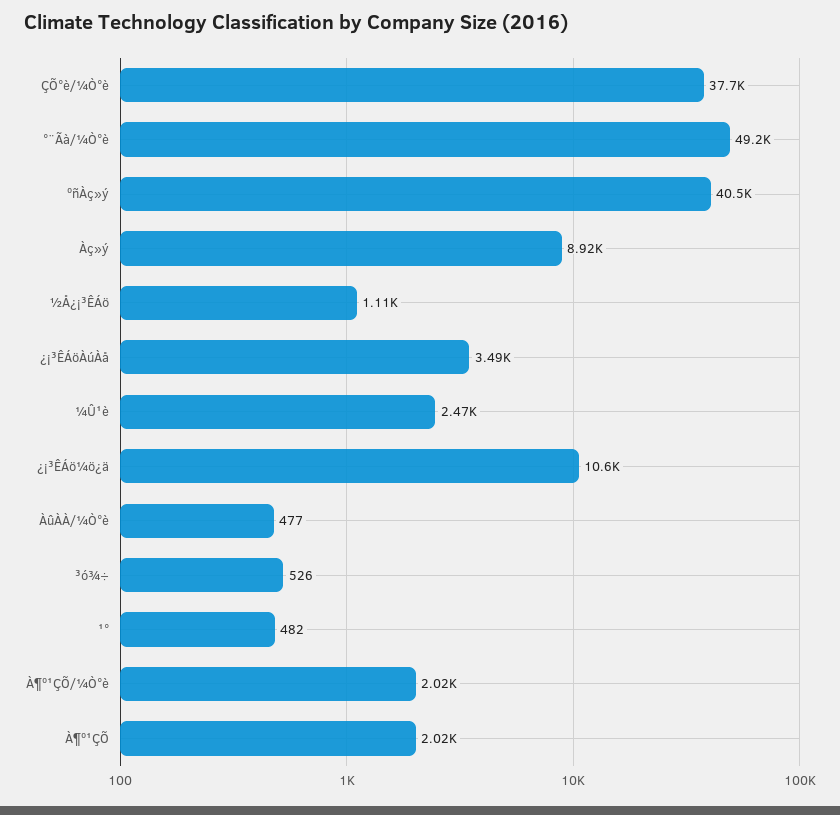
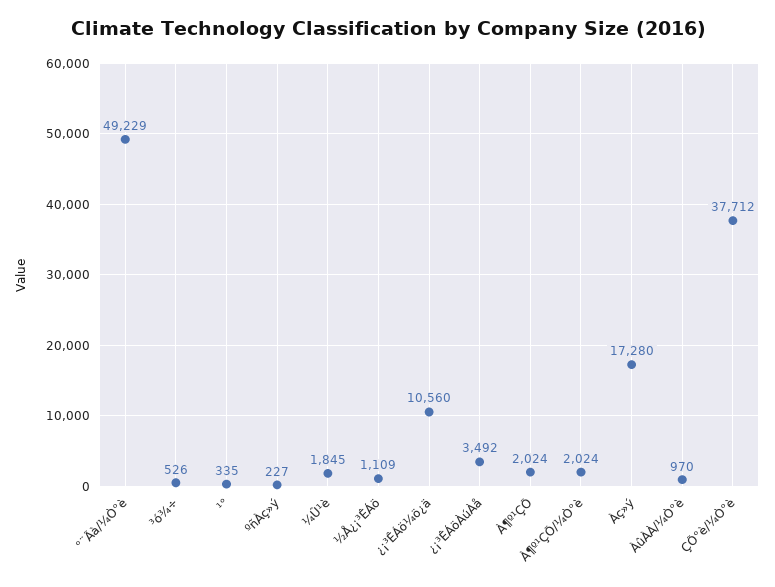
  {
    "ÇÕ°è/¼Ò°è": 37712,
    "°¨Ãà/¼Ò°è": 49229,
-   "ºñÀç»ý": 40500,
+   "ºñÀç»ý": 227,
-   "Àç»ý": 8920,
+   "Àç»ý": 17280,
    "½Å¿¡³ÊÁö": 1109,
    "¿¡³ÊÁöÀúÀå": 3492,
-   "¼Û¹è": 2470,
+   "¼Û¹è": 1845,
    "¿¡³ÊÁö¼ö¿ä": 10560,
-   "ÀûÀÀ/¼Ò°è": 477,
+   "ÀûÀÀ/¼Ò°è": 970,
    "³ó¾÷": 526,
-   "¹°": 482,
+   "¹°": 335,
    "À¶º¹ÇÕ/¼Ò°è": 2024,
    "À¶º¹ÇÕ": 2024
  }

